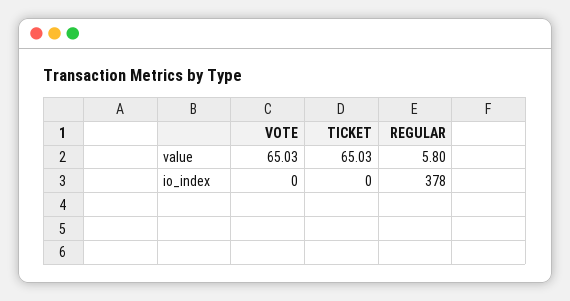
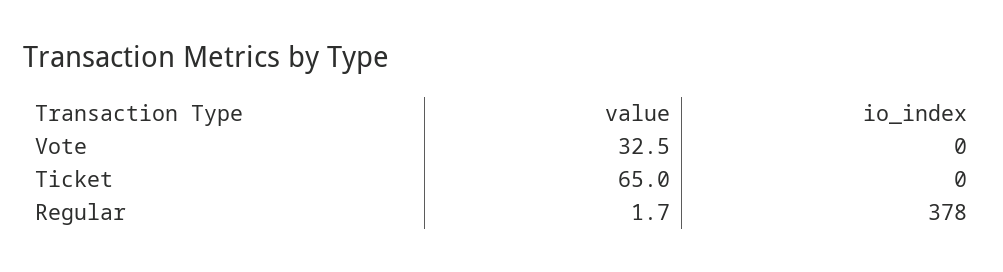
  {
    "VOTE": {
-     "value": 65.03,
+     "value": 32.5,
      "io_index": 0
    },
    "TICKET": {
      "value": 65.03,
      "io_index": 0
    },
    "REGULAR": {
-     "value": 5.8,
+     "value": 1.7,
      "io_index": 378
    }
  }

